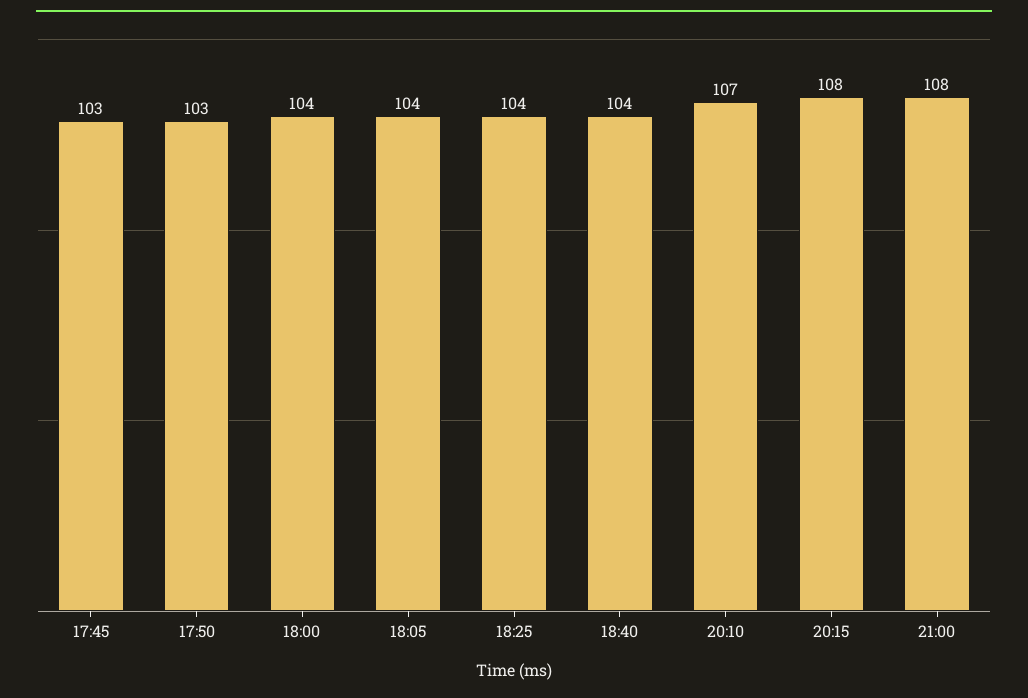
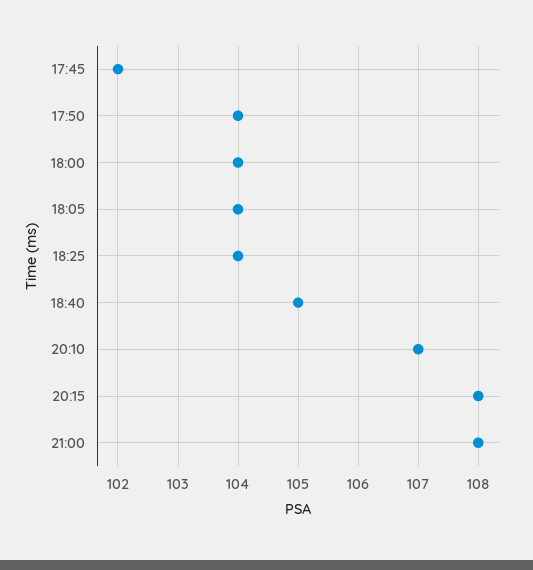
  {
-   "17:45": 103,
+   "17:45": 102,
-   "17:50": 103,
+   "17:50": 104,
    "18:00": 104,
    "18:05": 104,
    "18:25": 104,
-   "18:40": 104,
+   "18:40": 105,
    "20:10": 107,
    "20:15": 108,
    "21:00": 108
  }

